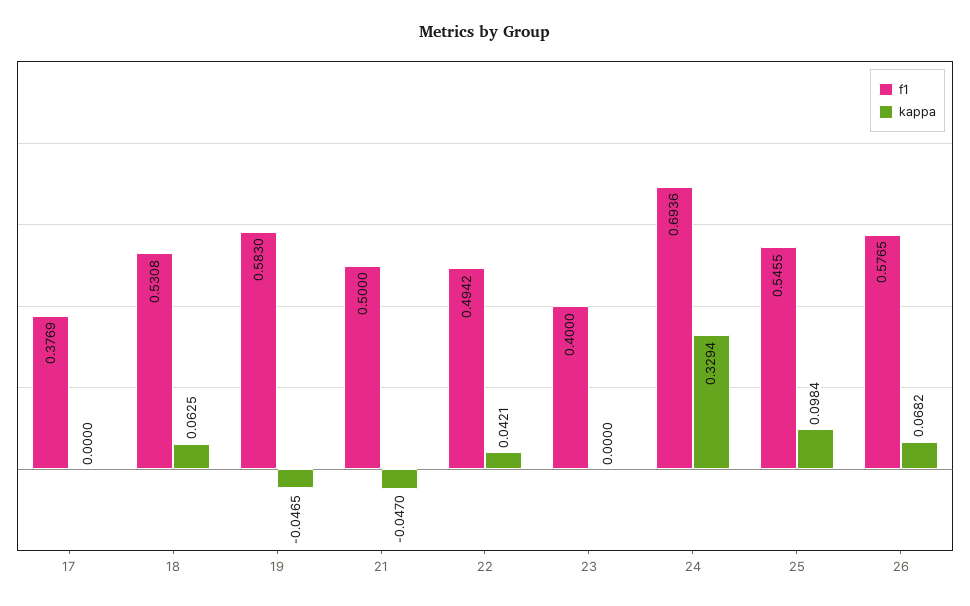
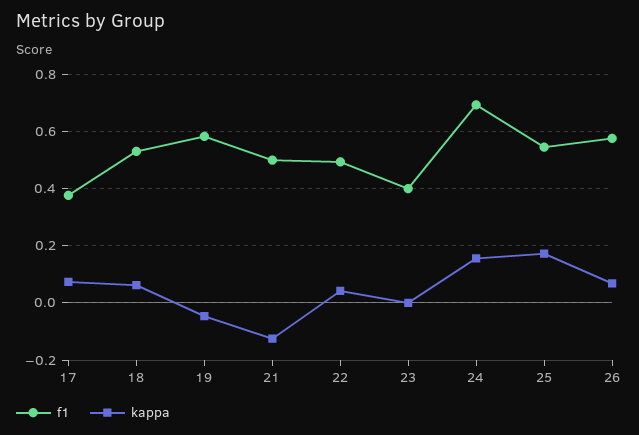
  {
    "f1": {
      "17": 0.3769,
      "18": 0.5308,
      "19": 0.583,
      "21": 0.5,
      "22": 0.4942,
      "23": 0.4,
      "24": 0.6936,
      "25": 0.5455,
      "26": 0.5765
    },
    "kappa": {
-     "17": 0,
+     "17": 0.075,
      "18": 0.0625,
      "19": -0.0465,
-     "21": -0.047,
+     "21": -0.125,
      "22": 0.0421,
      "23": 0,
-     "24": 0.3294,
+     "24": 0.15,
-     "25": 0.0984,
+     "25": 0.175,
      "26": 0.0682
    }
  }

